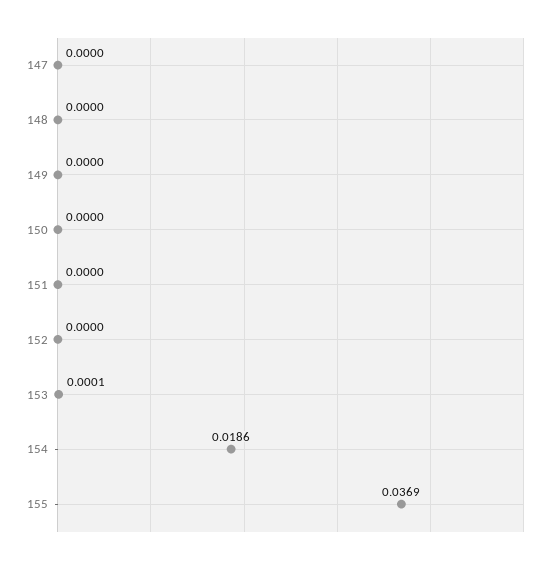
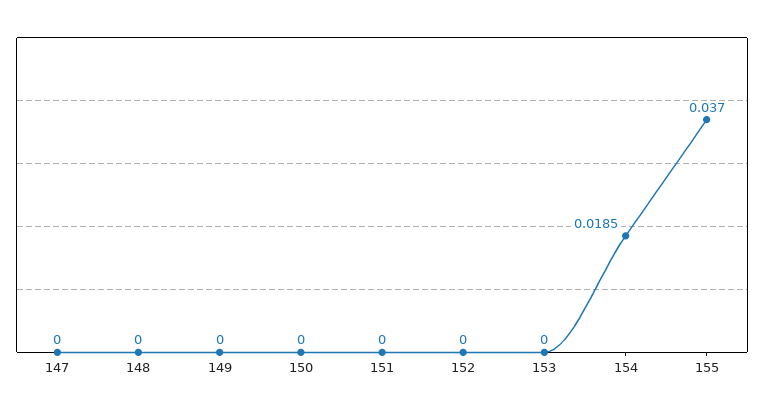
  {
    "147": 0,
    "148": 0,
    "149": 0,
    "150": 0,
    "151": 0,
    "152": 0,
-   "153": 0.0001,
+   "153": 0,
-   "154": 0.0186,
+   "154": 0.0185,
-   "155": 0.0369
+   "155": 0.037
  }

